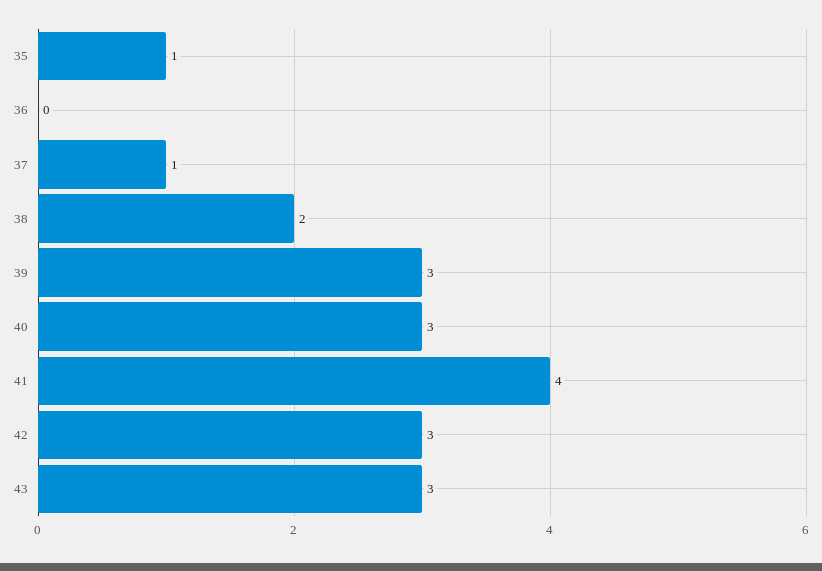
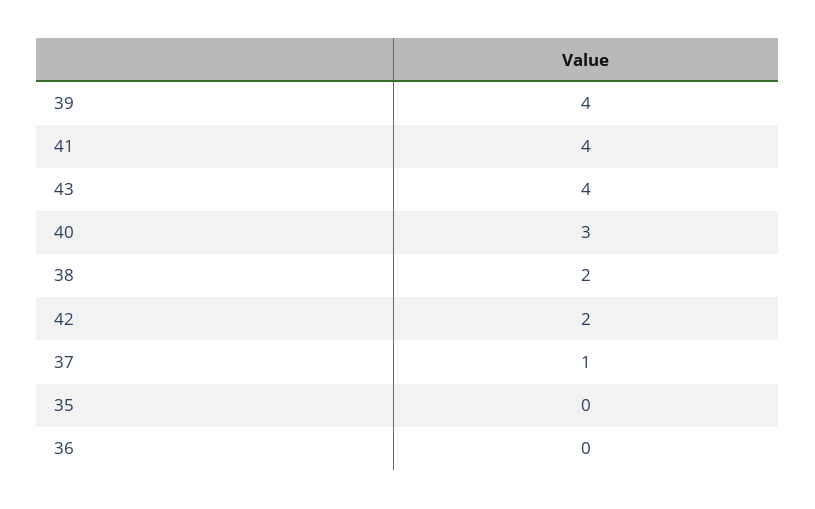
  {
-   "35": 1,
+   "35": 0,
    "36": 0,
    "37": 1,
    "38": 2,
-   "39": 3,
+   "39": 4,
    "40": 3,
    "41": 4,
-   "42": 3,
+   "42": 2,
-   "43": 3
+   "43": 4
  }

